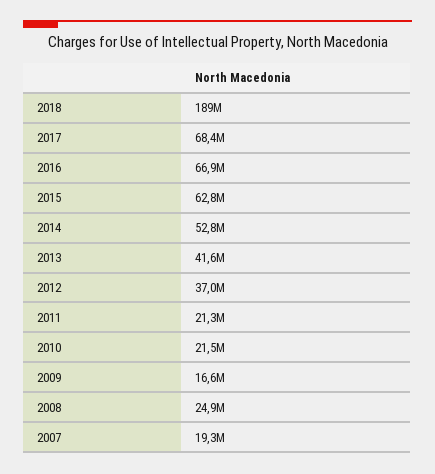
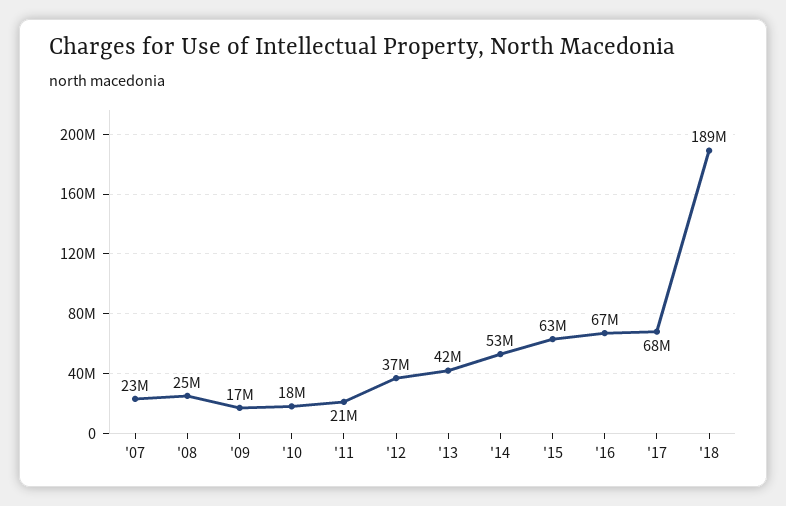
  {
    "2018": 189000000,
    "2017": 68400000,
    "2016": 66900000,
    "2015": 62800000,
    "2014": 52800000,
    "2013": 41600000,
    "2012": 37000000,
    "2011": 21300000,
-   "2010": 21500000,
+   "2010": 18000000,
    "2009": 16600000,
    "2008": 24900000,
-   "2007": 19300000
+   "2007": 23000000
  }

